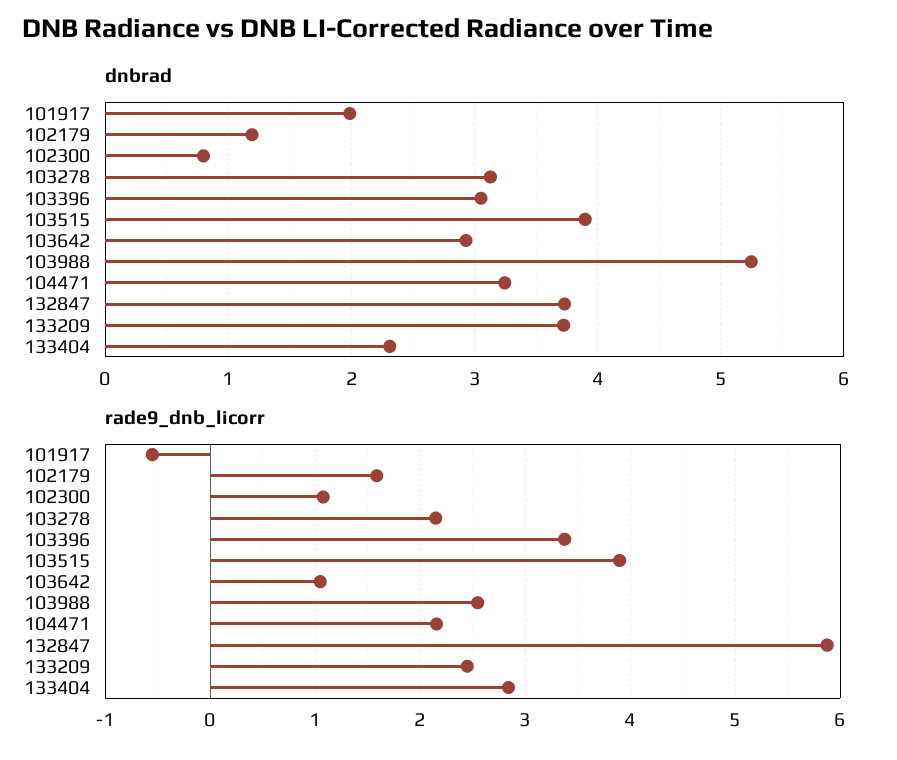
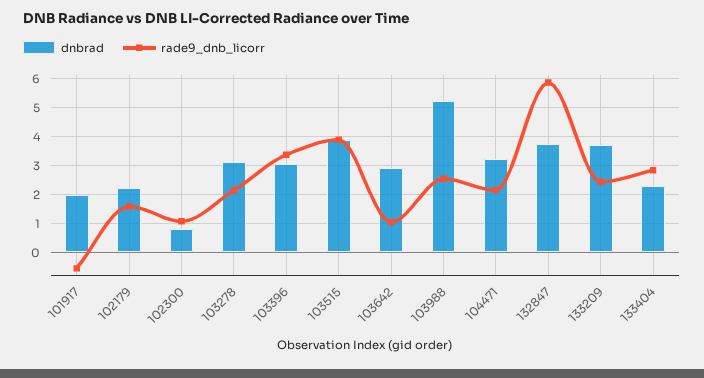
  {
    "dnbrad": {
      "101917": 2,
-     "102179": 1.2,
+     "102179": 2.25,
      "102300": 0.8,
      "103278": 3.1,
      "103396": 3.1,
      "103515": 3.9,
      "103642": 2.9,
      "103988": 5.2,
      "104471": 3.2,
      "132847": 3.7,
      "133209": 3.7,
      "133404": 2.3
    },
    "rade9_dnb_licorr": {
      "101917": -0.6,
      "102179": 1.6,
      "102300": 1.1,
      "103278": 2.1,
      "103396": 3.4,
      "103515": 3.9,
      "103642": 1,
      "103988": 2.5,
      "104471": 2.2,
      "132847": 5.9,
      "133209": 2.4,
      "133404": 2.8
    }
  }

